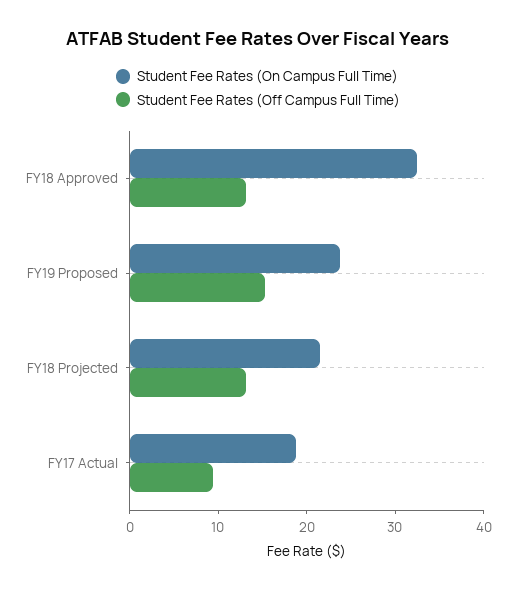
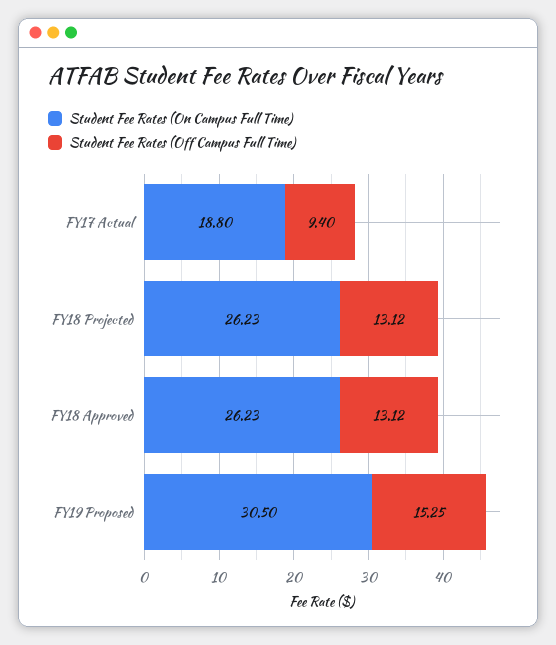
  {
    "Student Fee Rates (On Campus Full Time)": {
-     "FY18 Approved": 32,
+     "FY18 Approved": 26.23,
-     "FY19 Proposed": 24,
+     "FY19 Proposed": 30.5,
-     "FY18 Projected": 22,
+     "FY18 Projected": 26.23,
      "FY17 Actual": 18.8
    },
    "Student Fee Rates (Off Campus Full Time)": {
      "FY18 Approved": 13.12,
      "FY19 Proposed": 15.25,
      "FY18 Projected": 13.12,
      "FY17 Actual": 9.4
    }
  }

